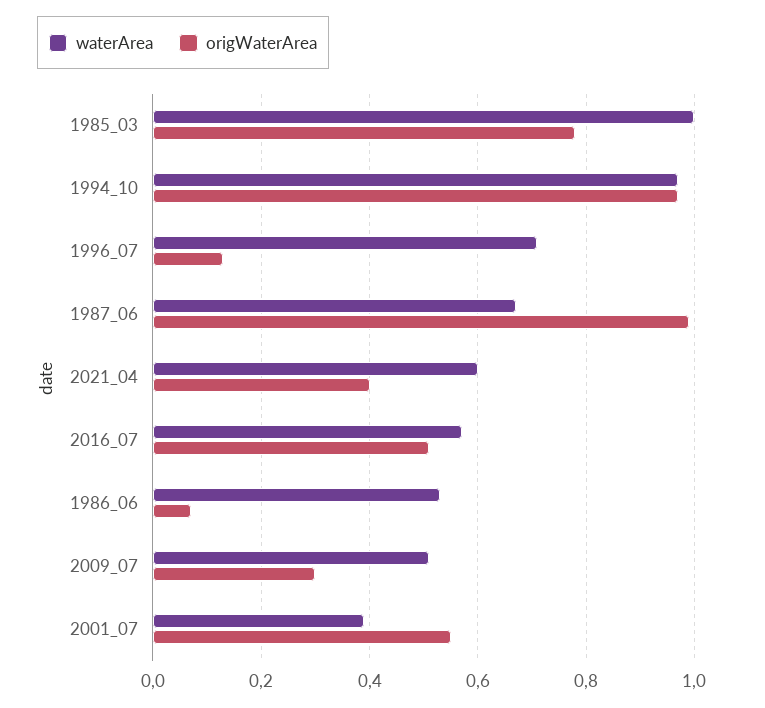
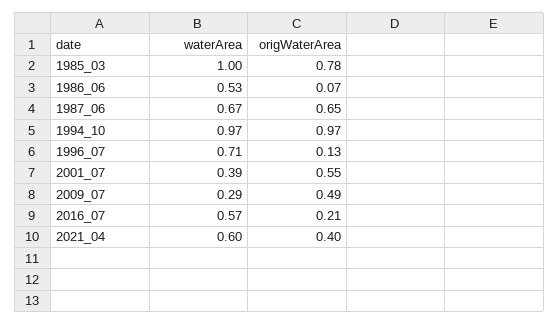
  {
    "waterArea": {
      "1985_03": 1,
      "1994_10": 0.97,
      "1996_07": 0.71,
      "1987_06": 0.67,
      "2021_04": 0.6,
      "2016_07": 0.57,
      "1986_06": 0.53,
-     "2009_07": 0.5,
+     "2009_07": 0.29,
      "2001_07": 0.39
    },
    "origWaterArea": {
      "1985_03": 0.78,
      "1994_10": 0.97,
      "1996_07": 0.13,
-     "1987_06": 1,
+     "1987_06": 0.65,
      "2021_04": 0.4,
-     "2016_07": 0.5,
+     "2016_07": 0.21,
      "1986_06": 0.07,
-     "2009_07": 0.3,
+     "2009_07": 0.49,
      "2001_07": 0.55
    }
  }

